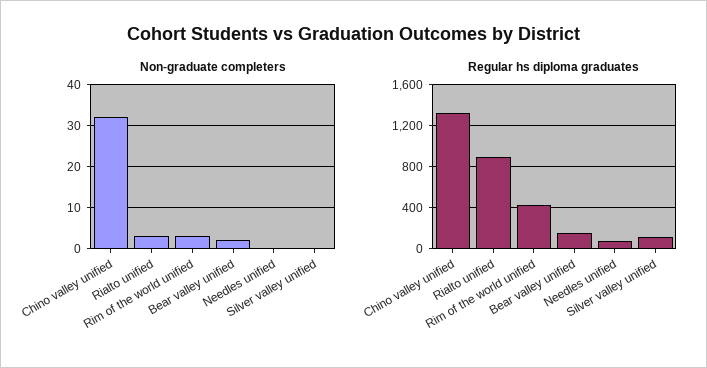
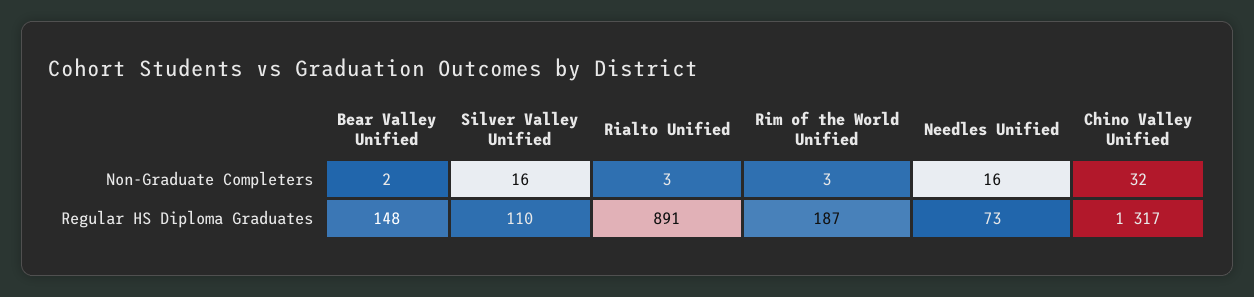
  {
    "Non-graduate completers": {
      "Chino valley unified": 32,
      "Rialto unified": 3,
      "Rim of the world unified": 3,
      "Bear valley unified": 2,
-     "Needles unified": 0,
+     "Needles unified": 16,
-     "Silver valley unified": 0
+     "Silver valley unified": 16
    },
    "Regular hs diploma graduates": {
      "Chino valley unified": 1317,
      "Rialto unified": 891,
-     "Rim of the world unified": 400,
+     "Rim of the world unified": 187,
      "Bear valley unified": 148,
      "Needles unified": 73,
      "Silver valley unified": 110
    }
  }

